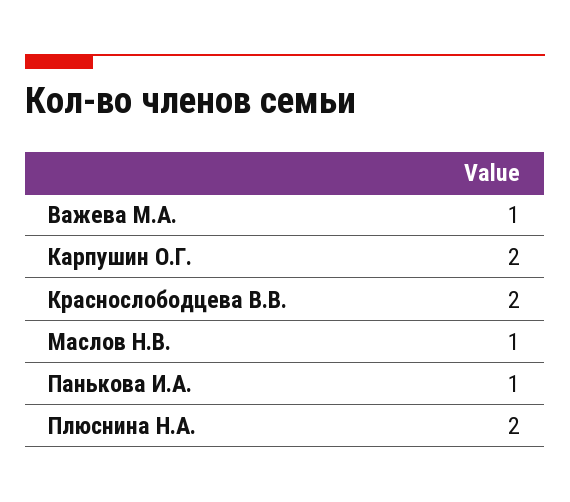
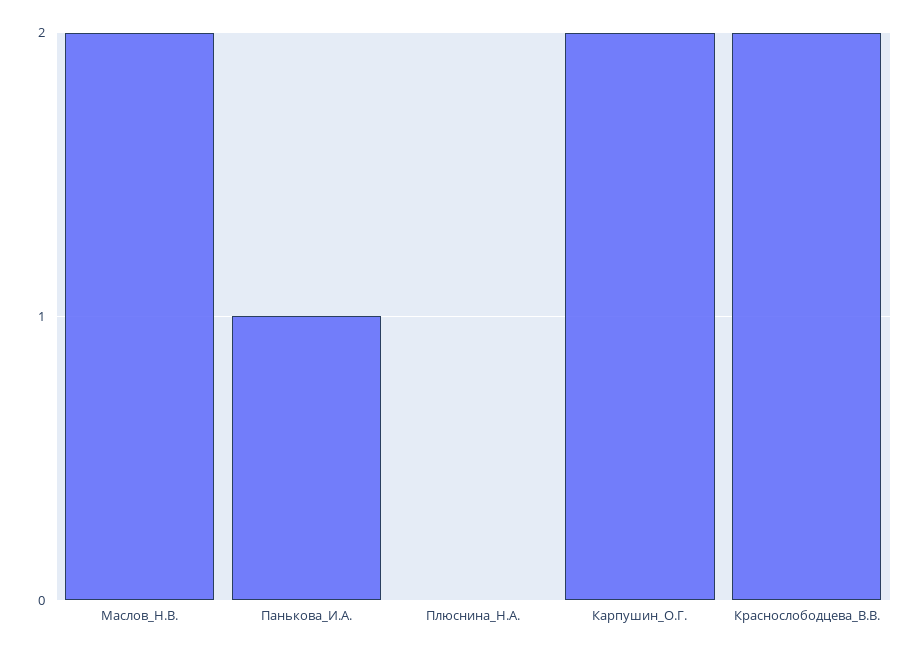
  {
-   "Важева М.А.": 1,
    "Карпушин О.Г.": 2,
    "Краснослободцева В.В.": 2,
-   "Маслов Н.В.": 1,
+   "Маслов Н.В.": 2,
    "Панькова И.А.": 1,
-   "Плюснина Н.А.": 2
+   "Плюснина Н.А.": 0
  }

